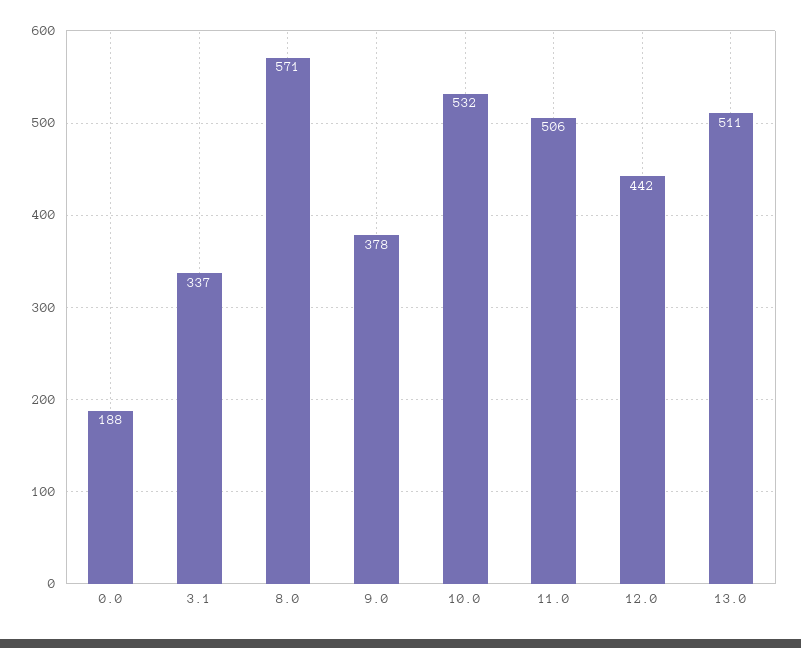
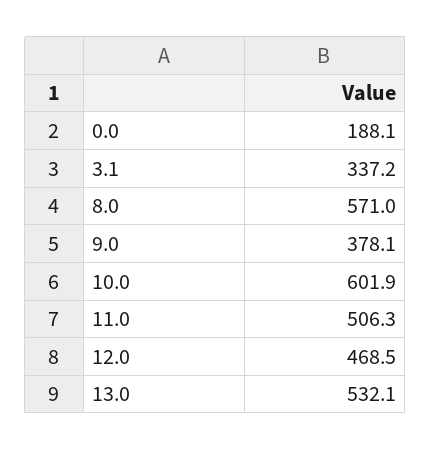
  {
    "0.0": 188.1,
    "3.1": 337.2,
    "8.0": 571,
    "9.0": 378.1,
-   "10.0": 532,
+   "10.0": 601.9,
    "11.0": 506.3,
-   "12.0": 442,
+   "12.0": 468.5,
-   "13.0": 511
+   "13.0": 532.1
  }

